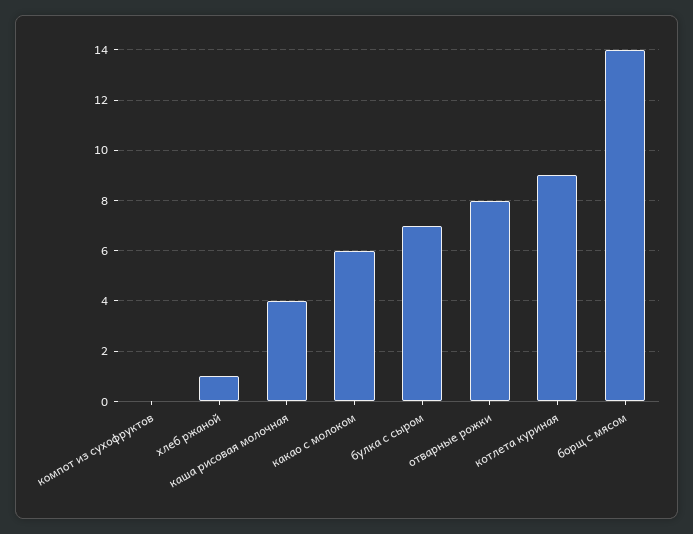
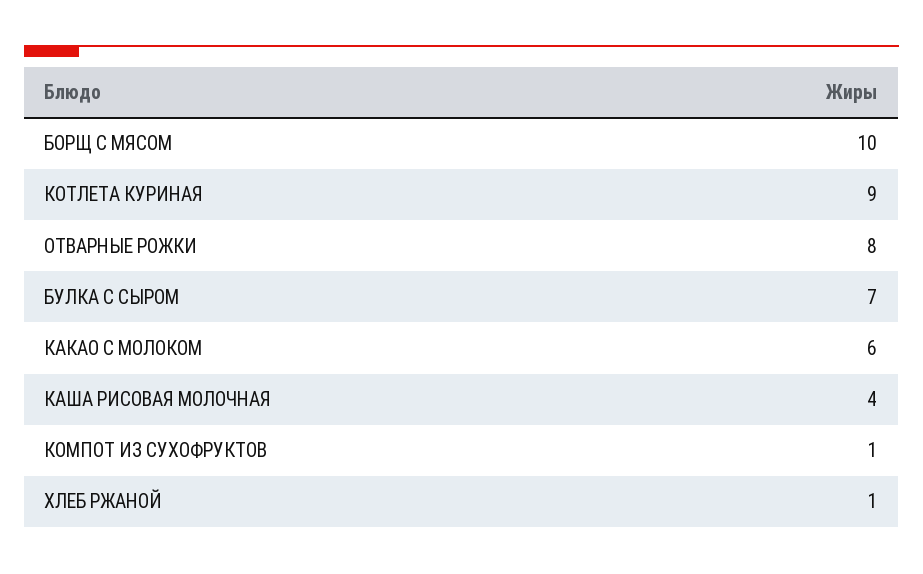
  {
-   "компот из сухофруктов": 0,
+   "компот из сухофруктов": 1,
    "хлеб ржаной": 1,
    "каша рисовая молочная": 4,
    "какао с молоком": 6,
    "булка с сыром": 7,
    "отварные рожки": 8,
    "котлета куриная": 9,
-   "борщ с мясом": 14
+   "борщ с мясом": 10
  }

